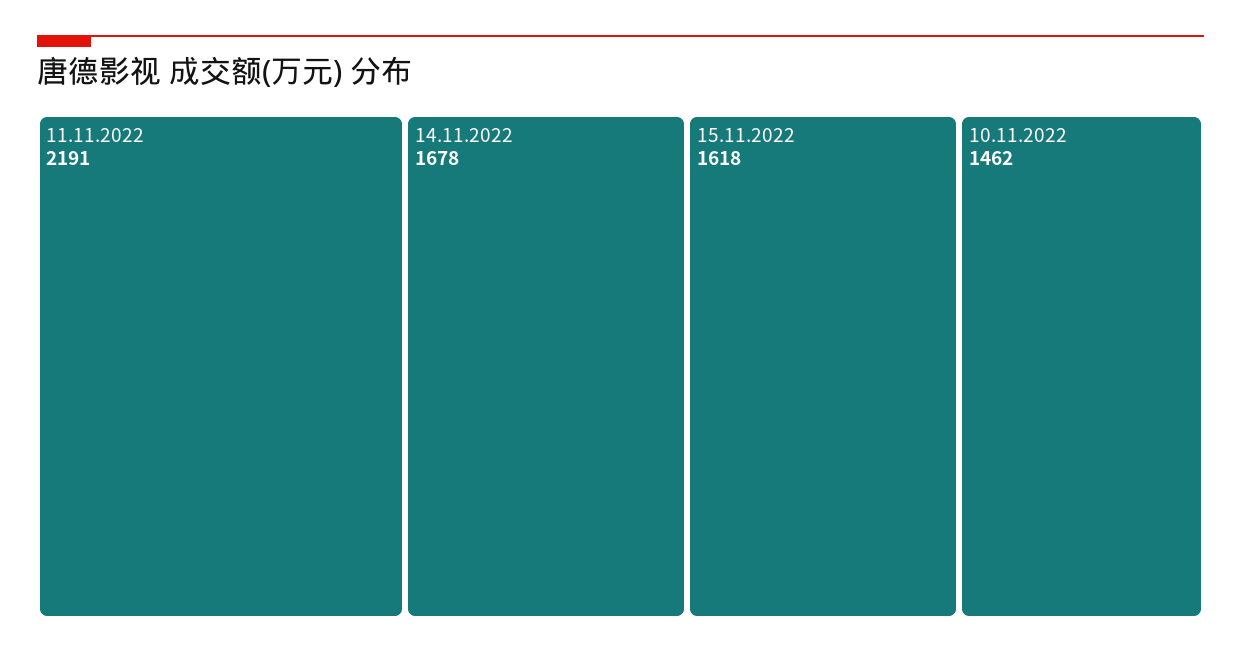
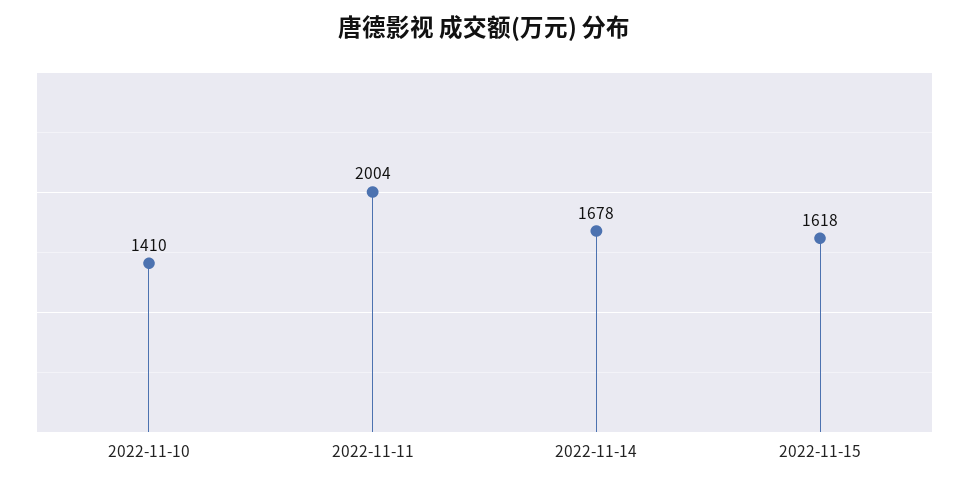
  {
-   "11.11.2022": 2191,
+   "11.11.2022": 2004,
    "14.11.2022": 1678,
    "15.11.2022": 1618,
-   "10.11.2022": 1462
+   "10.11.2022": 1410
  }

